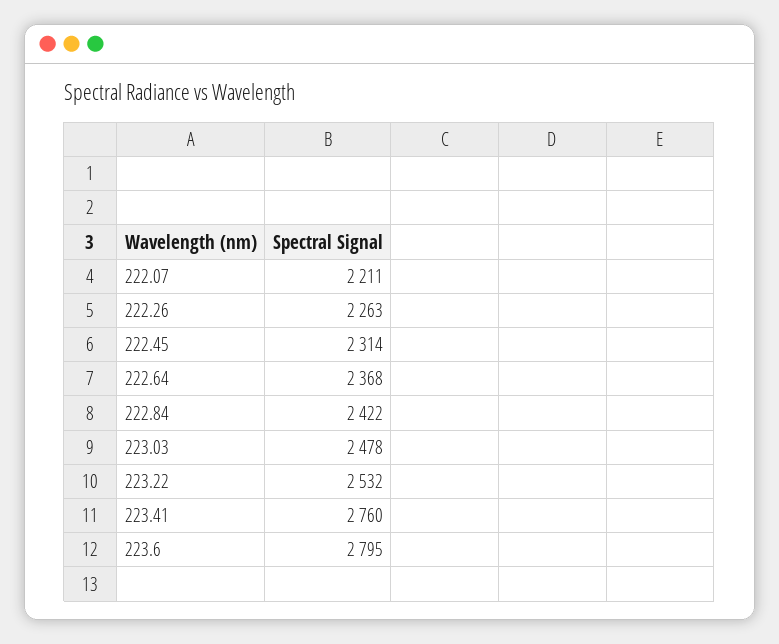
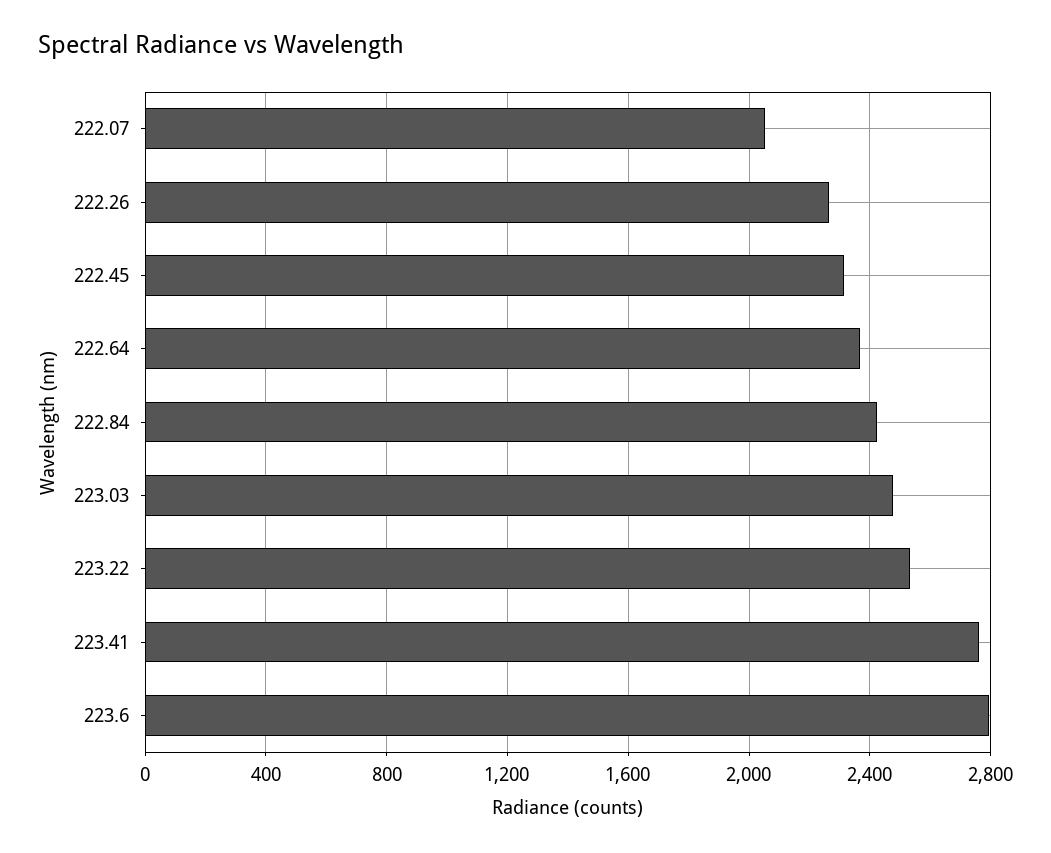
  {
-   "222.07": 2211,
+   "222.07": 2050,
    "222.26": 2263,
    "222.45": 2314,
    "222.64": 2368,
    "222.84": 2422,
    "223.03": 2478,
    "223.22": 2532,
    "223.41": 2760,
    "223.6": 2795
  }

